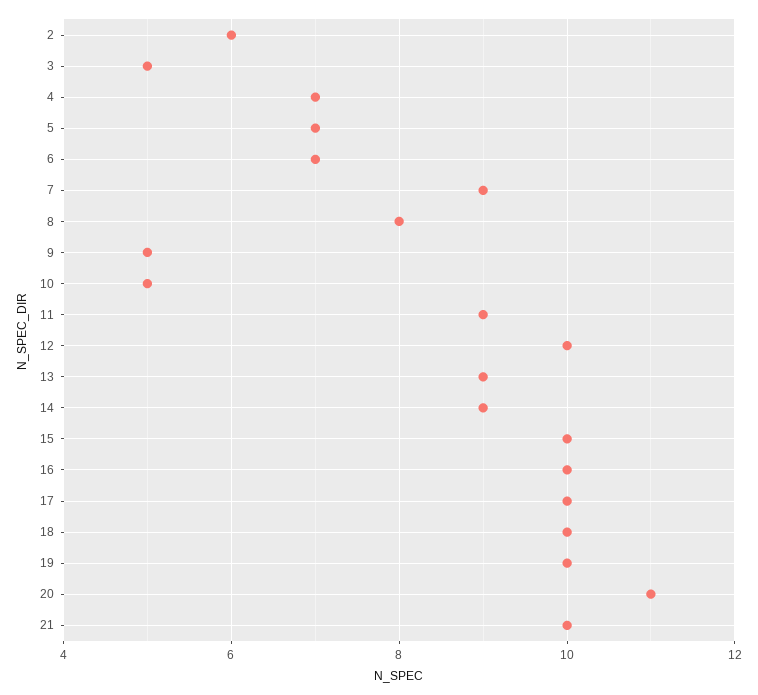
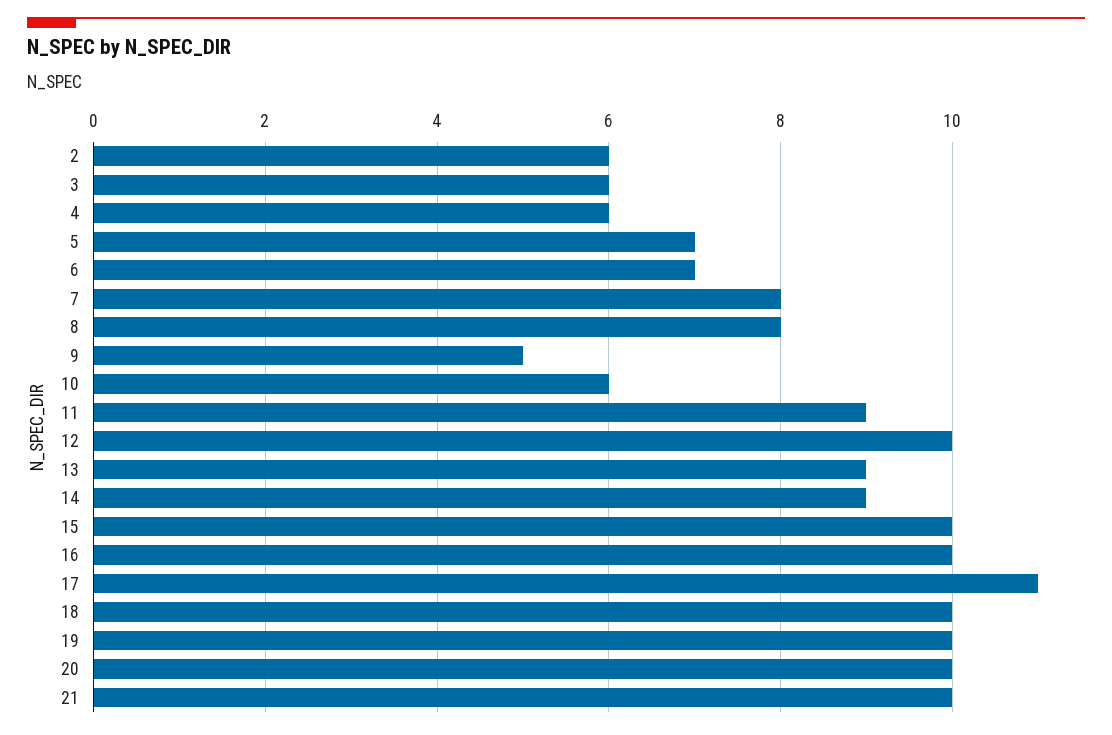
  {
    "2": 6,
-   "3": 5,
+   "3": 6,
-   "4": 7,
+   "4": 6,
    "5": 7,
    "6": 7,
-   "7": 9,
+   "7": 8,
    "8": 8,
    "9": 5,
-   "10": 5,
+   "10": 6,
    "11": 9,
    "12": 10,
    "13": 9,
    "14": 9,
    "15": 10,
    "16": 10,
-   "17": 10,
+   "17": 11,
    "18": 10,
    "19": 10,
-   "20": 11,
+   "20": 10,
    "21": 10
  }

